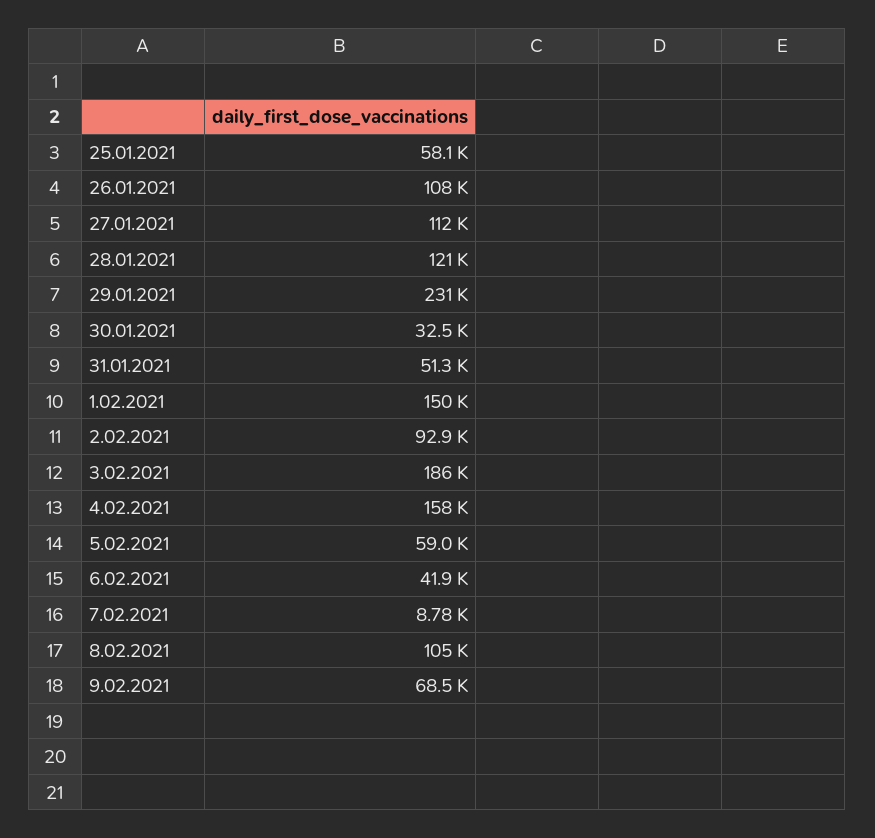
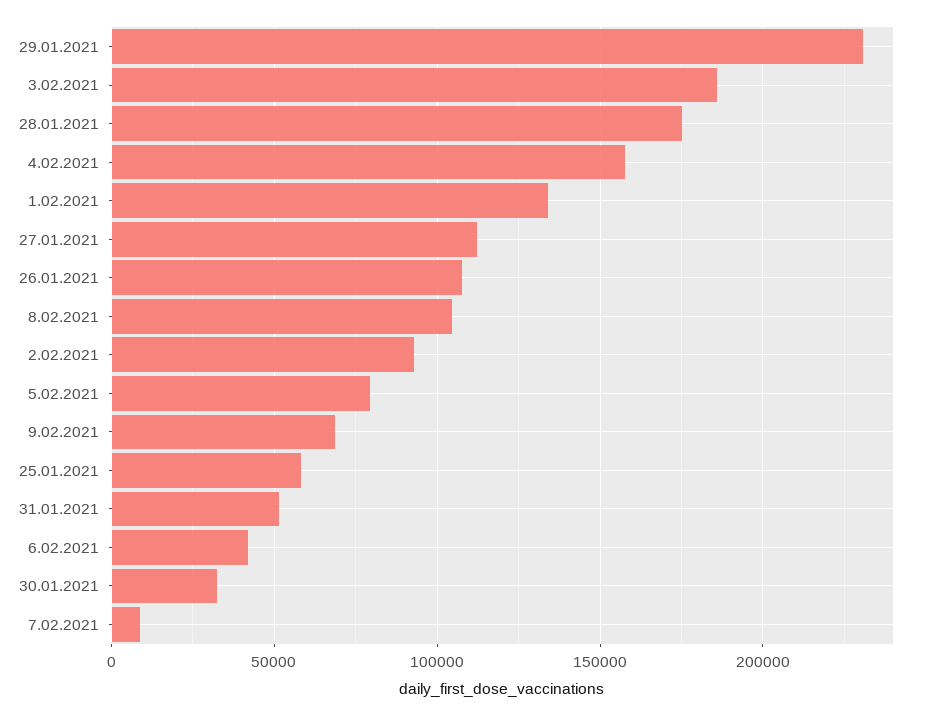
  {
    "25.01.2021": 58100,
    "26.01.2021": 108000,
    "27.01.2021": 112000,
-   "28.01.2021": 121000,
+   "28.01.2021": 175000,
    "29.01.2021": 231000,
    "30.01.2021": 32500,
    "31.01.2021": 51300,
-   "1.02.2021": 150000,
+   "1.02.2021": 135000,
    "2.02.2021": 92900,
    "3.02.2021": 186000,
    "4.02.2021": 158000,
-   "5.02.2021": 59000,
+   "5.02.2021": 80000,
    "6.02.2021": 41900,
    "7.02.2021": 8780,
    "8.02.2021": 105000,
    "9.02.2021": 68500
  }

